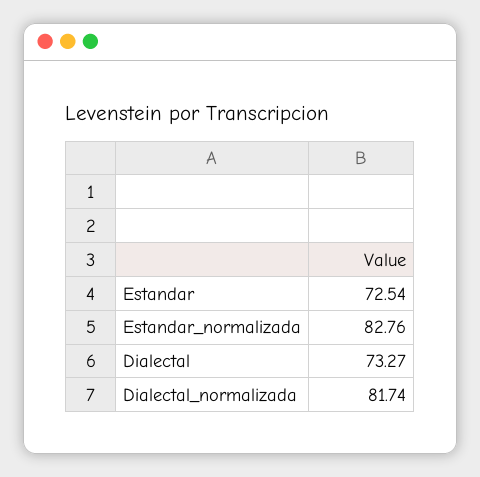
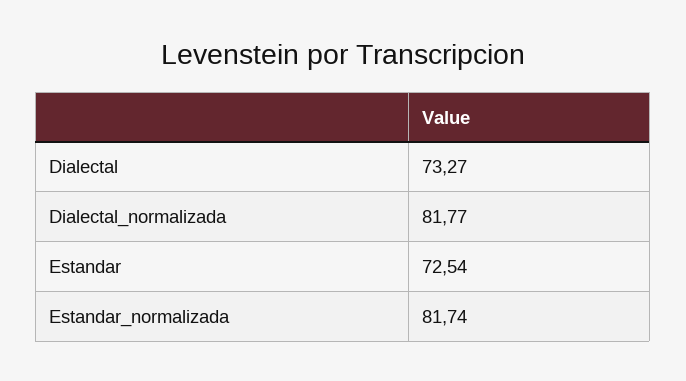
  {
    "Estandar": 72.54,
-   "Estandar_normalizada": 82.76,
+   "Estandar_normalizada": 81.74,
    "Dialectal": 73.27,
-   "Dialectal_normalizada": 81.74
+   "Dialectal_normalizada": 81.77
  }

